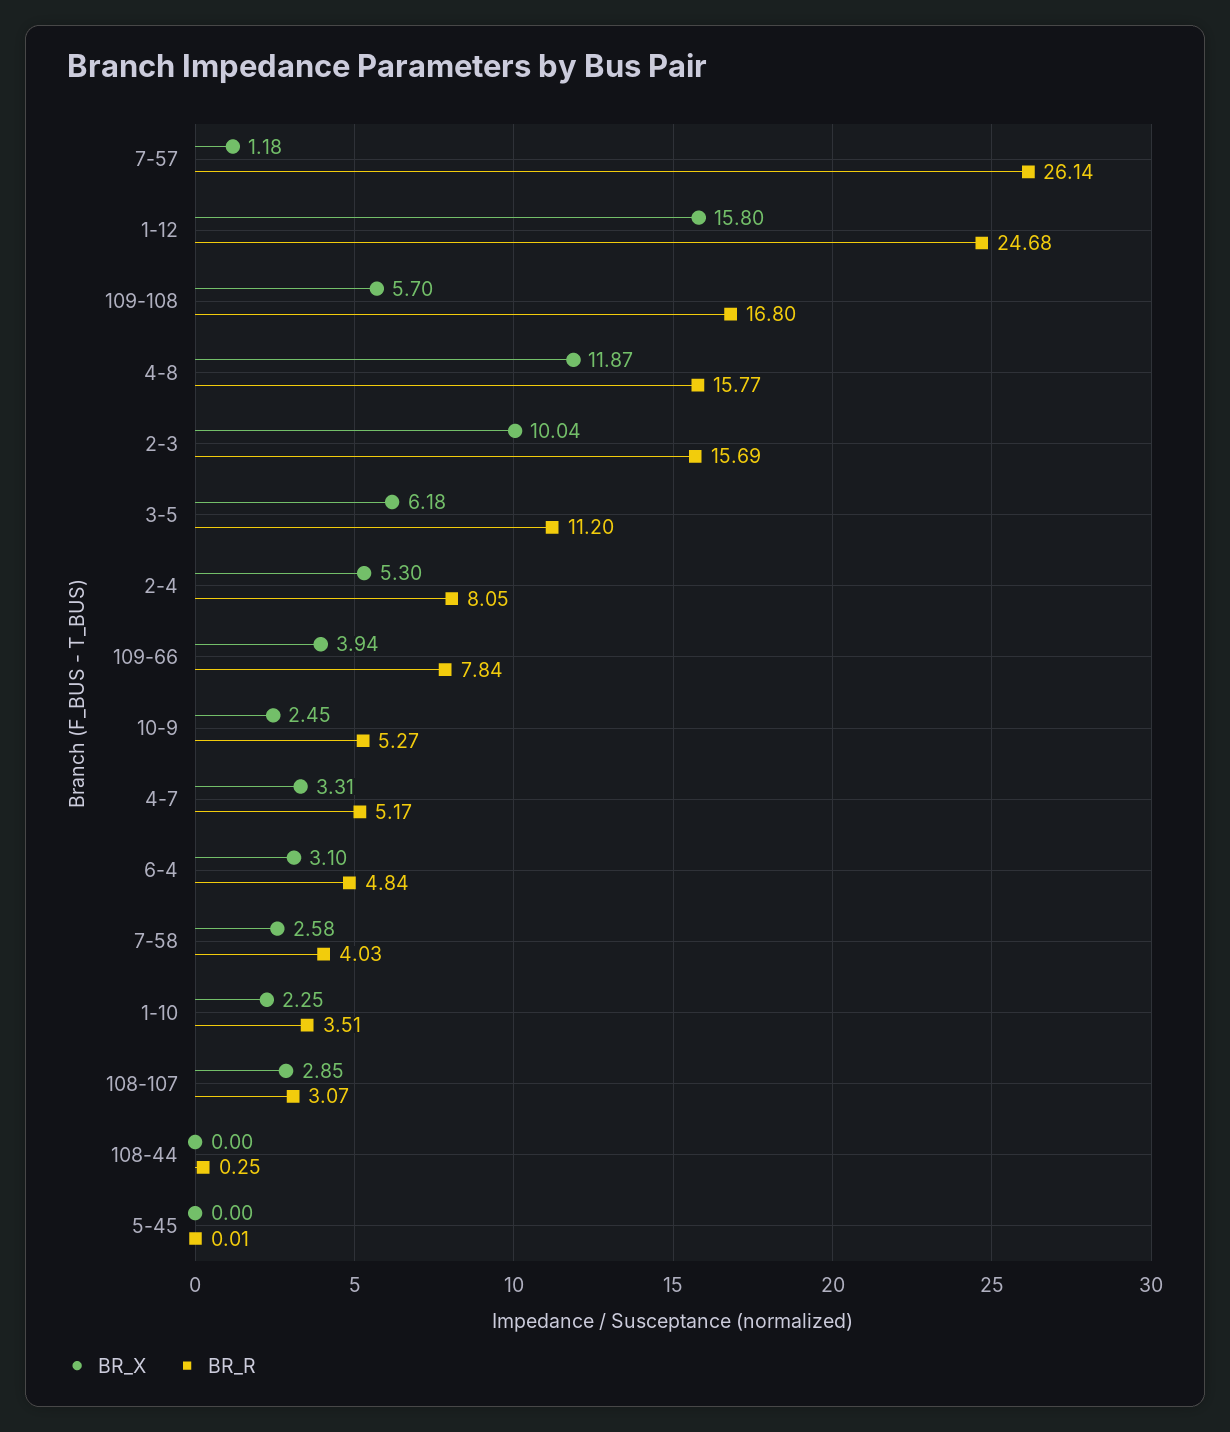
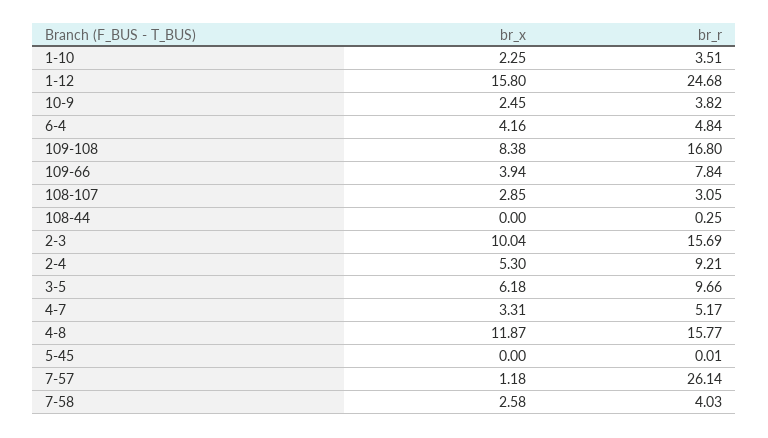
  {
    "BR_X": {
      "7-57": 1.18,
      "1-12": 15.8,
-     "109-108": 5.7,
+     "109-108": 8.38,
      "4-8": 11.87,
      "2-3": 10.04,
      "3-5": 6.18,
      "2-4": 5.3,
      "109-66": 3.94,
      "10-9": 2.45,
      "4-7": 3.31,
-     "6-4": 3.1,
+     "6-4": 4.16,
      "7-58": 2.58,
      "1-10": 2.25,
      "108-107": 2.85,
      "108-44": 0,
      "5-45": 0
    },
    "BR_R": {
      "7-57": 26.14,
      "1-12": 24.68,
      "109-108": 16.8,
      "4-8": 15.77,
      "2-3": 15.69,
-     "3-5": 11.2,
+     "3-5": 9.66,
-     "2-4": 8.05,
+     "2-4": 9.21,
      "109-66": 7.84,
-     "10-9": 5.27,
+     "10-9": 3.82,
      "4-7": 5.17,
      "6-4": 4.84,
      "7-58": 4.03,
      "1-10": 3.51,
-     "108-107": 3.07,
+     "108-107": 3.05,
      "108-44": 0.25,
      "5-45": 0.01
    }
  }

